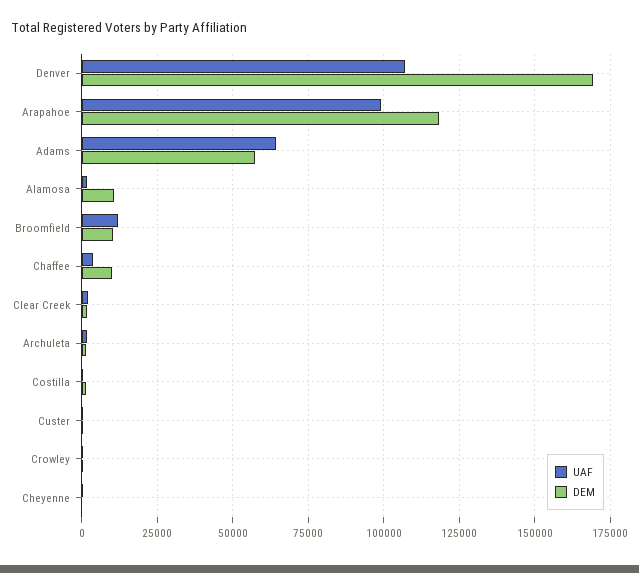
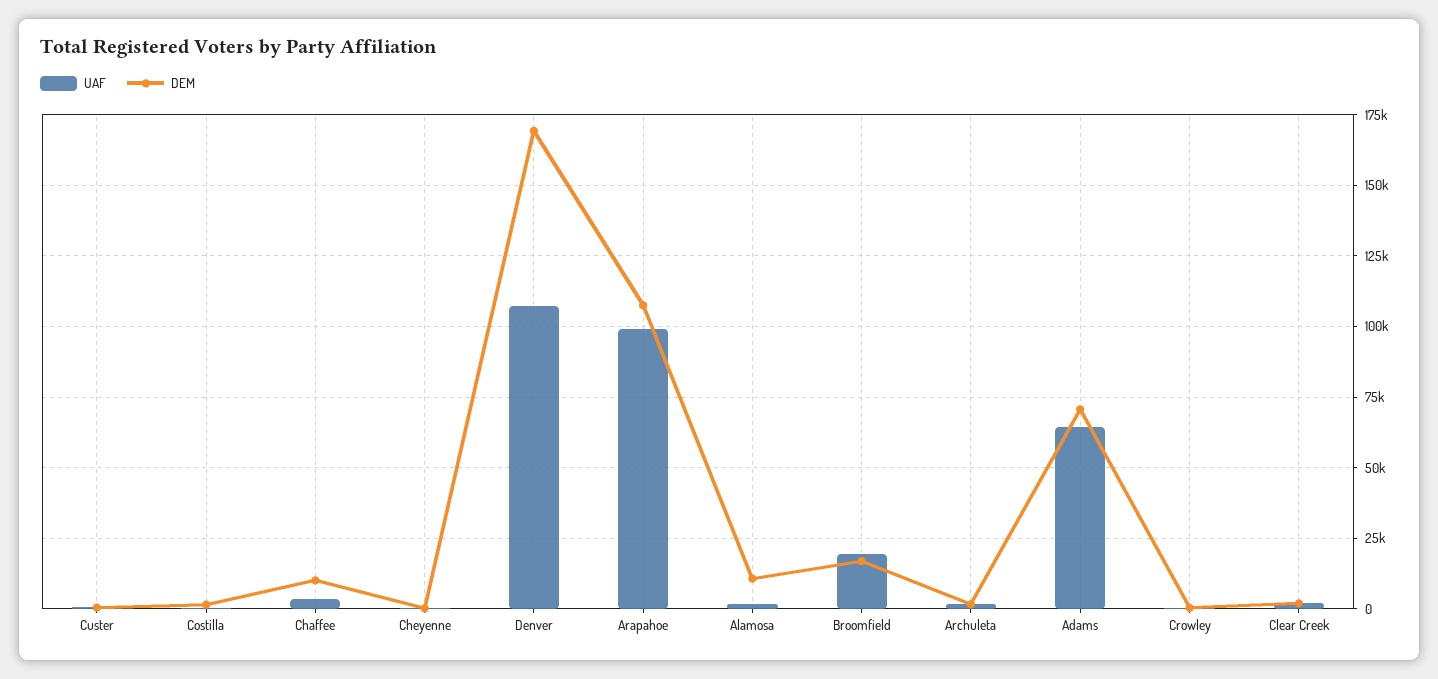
  {
    "UAF": {
      "Denver": 107500,
      "Arapahoe": 100000,
      "Adams": 65000,
      "Alamosa": 2500,
-     "Broomfield": 12500,
+     "Broomfield": 20000,
      "Chaffee": 2500,
      "Clear Creek": 2500,
      "Archuleta": 2500,
      "Costilla": 0,
      "Custer": 0,
      "Crowley": 0,
      "Cheyenne": 0
    },
    "DEM": {
      "Denver": 170000,
-     "Arapahoe": 117500,
+     "Arapahoe": 107500,
-     "Adams": 57500,
+     "Adams": 70000,
      "Alamosa": 10000,
-     "Broomfield": 10000,
+     "Broomfield": 17500,
      "Chaffee": 10000,
      "Clear Creek": 2500,
      "Archuleta": 2500,
      "Costilla": 2500,
      "Custer": 0,
      "Crowley": 0,
      "Cheyenne": 0
    }
  }

